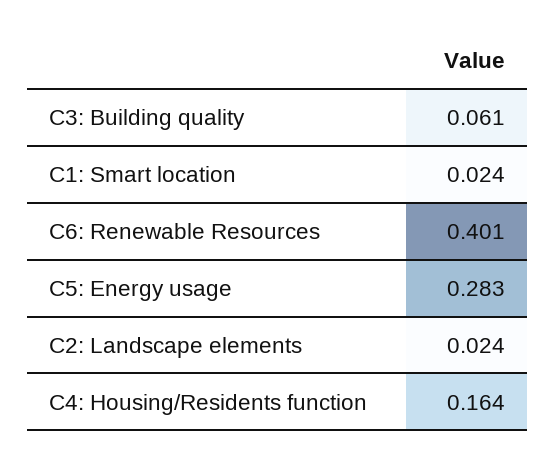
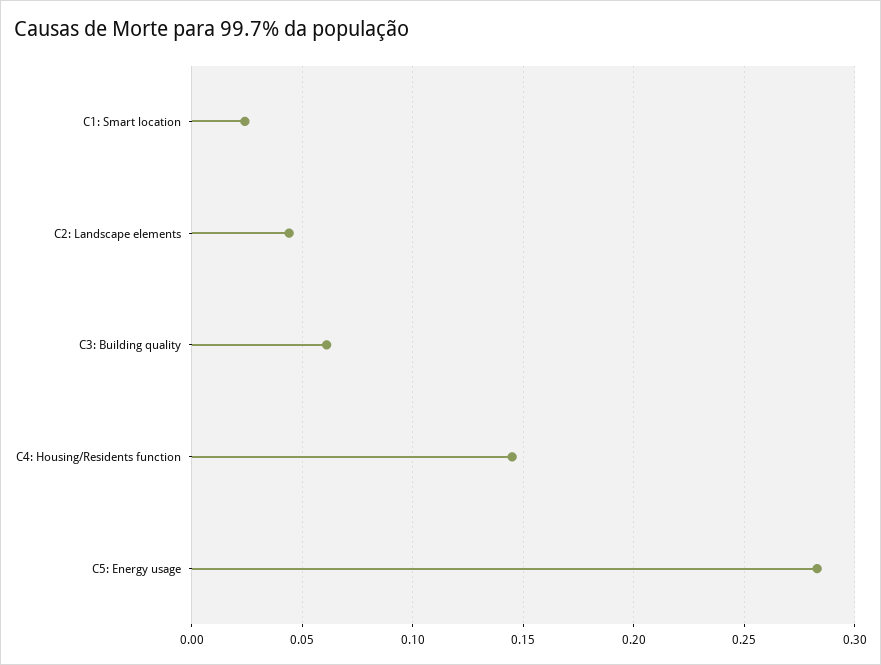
  {
    "C3: Building quality": 0.061,
    "C1: Smart location": 0.024,
-   "C6: Renewable Resources": 0.401,
    "C5: Energy usage": 0.283,
-   "C2: Landscape elements": 0.024,
+   "C2: Landscape elements": 0.045,
-   "C4: Housing/Residents function": 0.164
+   "C4: Housing/Residents function": 0.145
  }

